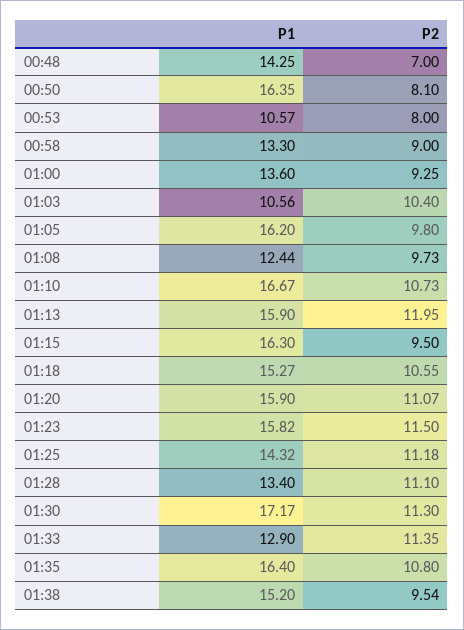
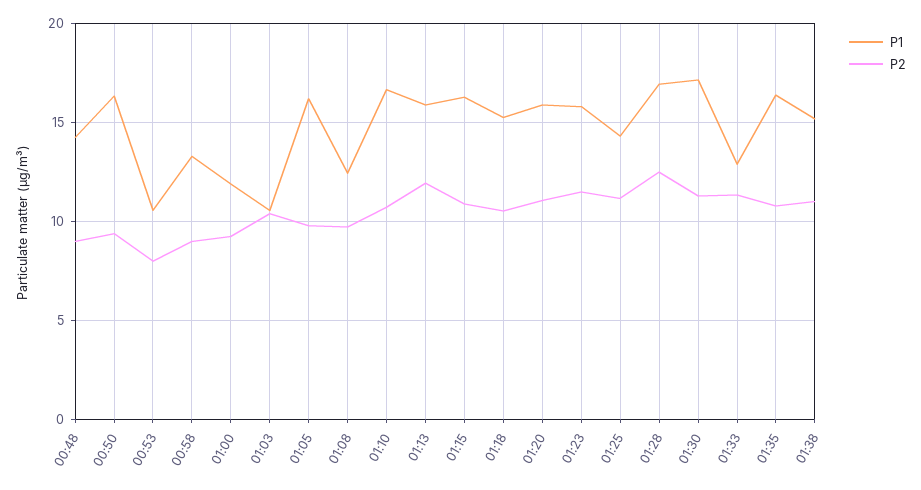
  {
    "P1": {
      "00:48": 14.25,
      "00:50": 16.35,
      "00:53": 10.57,
      "00:58": 13.3,
-     "01:00": 13.6,
+     "01:00": 12,
      "01:03": 10.56,
      "01:05": 16.2,
      "01:08": 12.44,
      "01:10": 16.67,
      "01:13": 15.9,
      "01:15": 16.3,
      "01:18": 15.27,
      "01:20": 15.9,
      "01:23": 15.82,
      "01:25": 14.32,
-     "01:28": 13.4,
+     "01:28": 17,
      "01:30": 17.17,
      "01:33": 12.9,
      "01:35": 16.4,
      "01:38": 15.2
    },
    "P2": {
-     "00:48": 7,
+     "00:48": 9,
-     "00:50": 8.1,
+     "00:50": 9.5,
      "00:53": 8,
      "00:58": 9,
      "01:00": 9.25,
      "01:03": 10.4,
      "01:05": 9.8,
      "01:08": 9.73,
      "01:10": 10.73,
      "01:13": 11.95,
-     "01:15": 9.5,
+     "01:15": 11,
      "01:18": 10.55,
      "01:20": 11.07,
      "01:23": 11.5,
      "01:25": 11.18,
-     "01:28": 11.1,
+     "01:28": 12.5,
      "01:30": 11.3,
      "01:33": 11.35,
      "01:35": 10.8,
-     "01:38": 9.54
+     "01:38": 11
    }
  }

